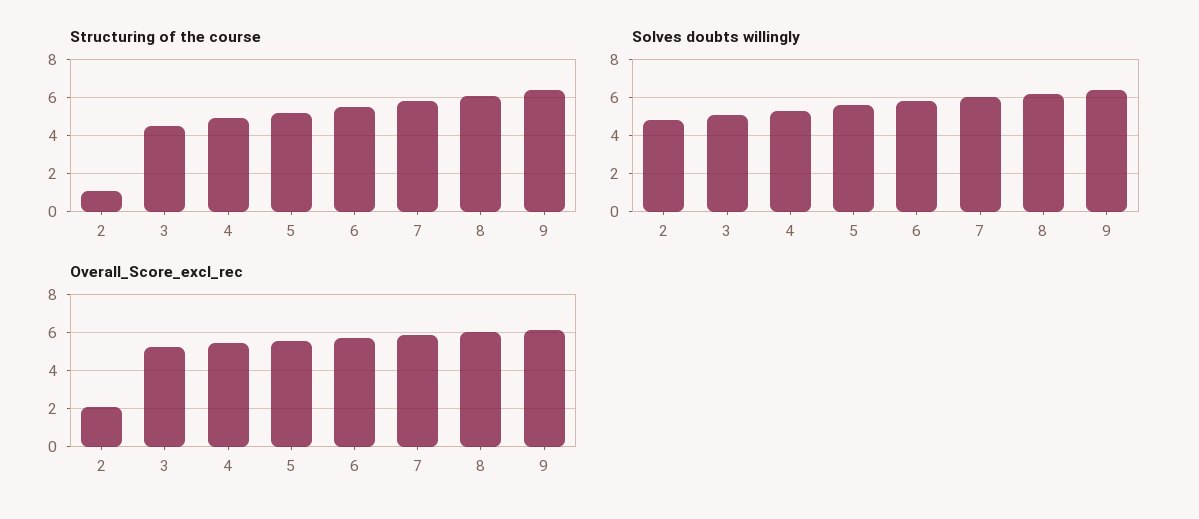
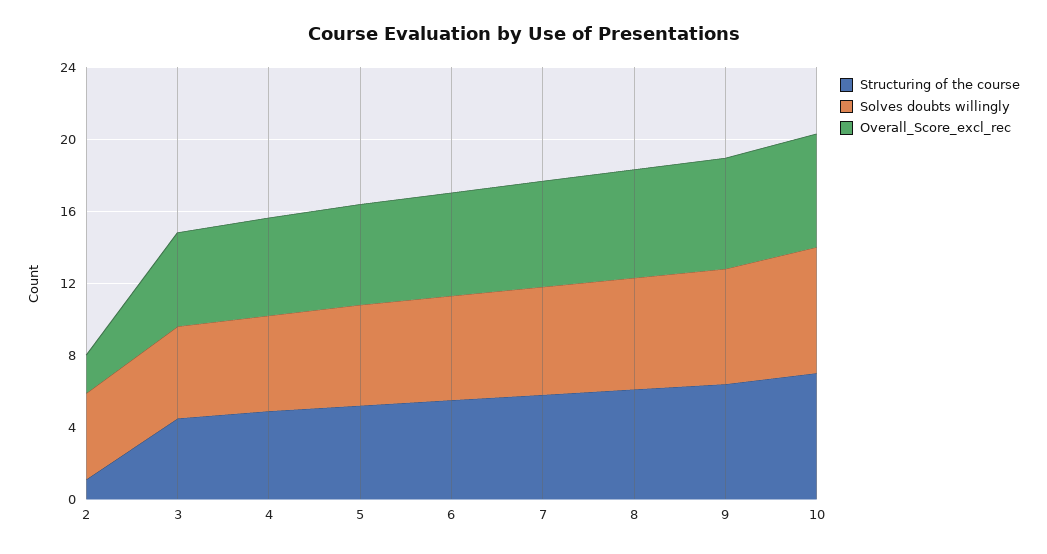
  {
    "Structuring of the course": {
      "2": 1,
      "3": 4.5,
      "4": 5,
      "5": 5,
      "6": 5.5,
      "7": 6,
      "8": 6,
-     "9": 6.5
+     "9": 6.5,
+     "10": 7
    },
    "Solves doubts willingly": {
      "2": 5,
      "3": 5,
      "4": 5.5,
      "5": 5.5,
      "6": 6,
      "7": 6,
      "8": 6,
-     "9": 6.5
+     "9": 6.5,
+     "10": 7
    },
    "Overall_Score_excl_rec": {
      "2": 2,
      "3": 5,
      "4": 5.5,
      "5": 5.5,
      "6": 5.5,
      "7": 6,
      "8": 6,
-     "9": 6
+     "9": 6,
+     "10": 6
    }
  }

